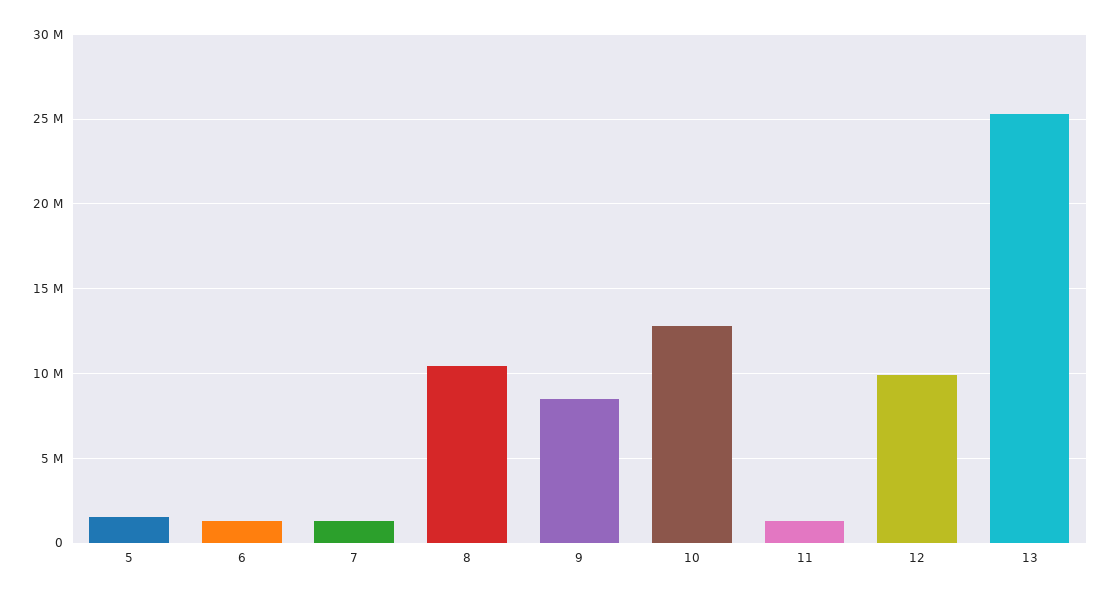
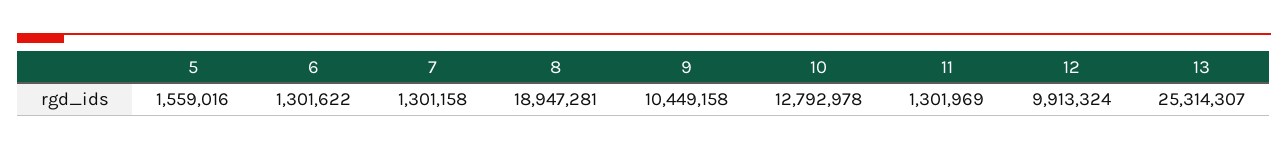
  {
    "5": 1559016,
    "6": 1301622,
    "7": 1301158,
-   "8": 10500000,
+   "8": 18947281,
-   "9": 8500000,
+   "9": 10449158,
    "10": 12792978,
    "11": 1301969,
    "12": 9913324,
    "13": 25314307
  }

